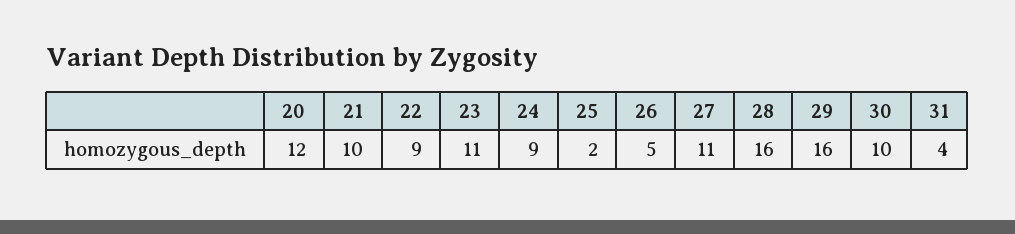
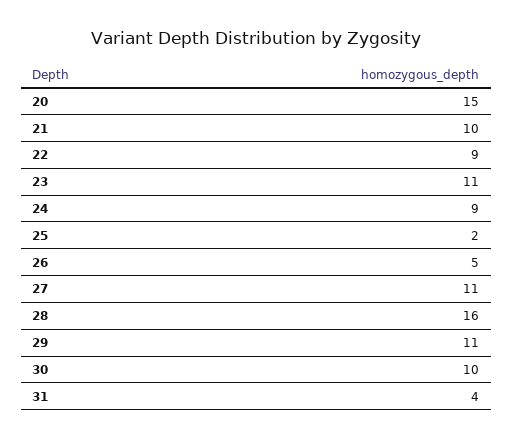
  {
-   "20": 12,
+   "20": 15,
    "21": 10,
    "22": 9,
    "23": 11,
    "24": 9,
    "25": 2,
    "26": 5,
    "27": 11,
    "28": 16,
-   "29": 16,
+   "29": 11,
    "30": 10,
    "31": 4
  }

